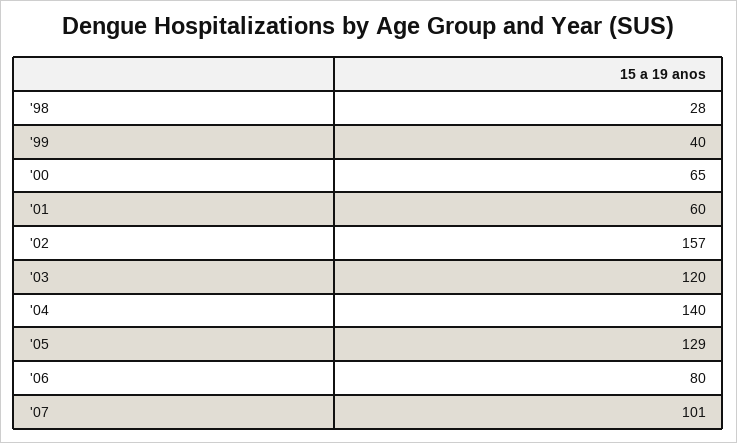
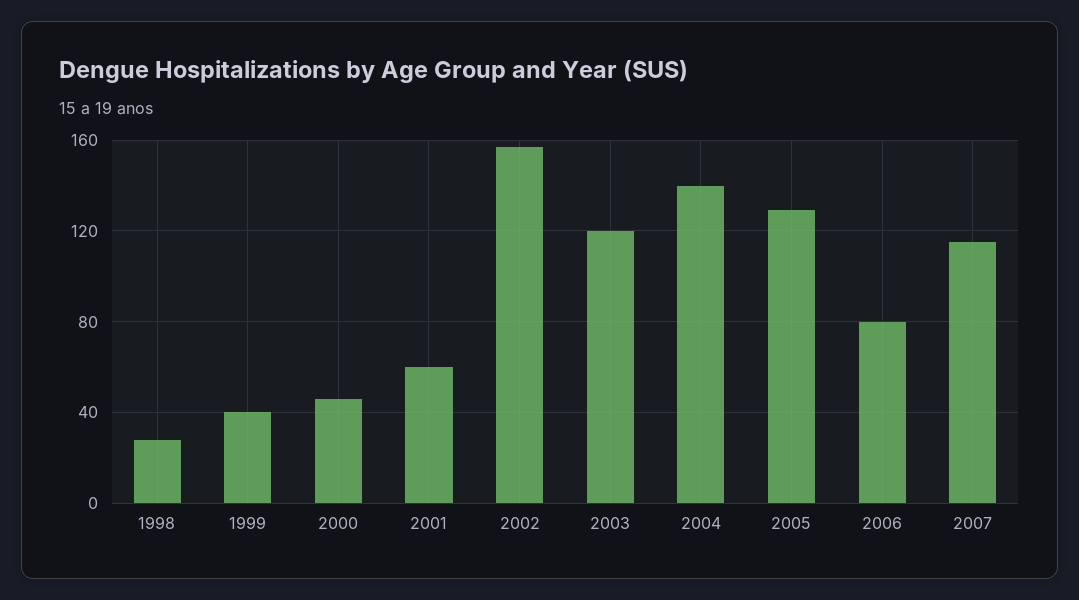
  {
    "'98": 28,
    "'99": 40,
-   "'00": 65,
+   "'00": 45,
    "'01": 60,
    "'02": 157,
    "'03": 120,
    "'04": 140,
    "'05": 129,
    "'06": 80,
-   "'07": 101
+   "'07": 115
  }

